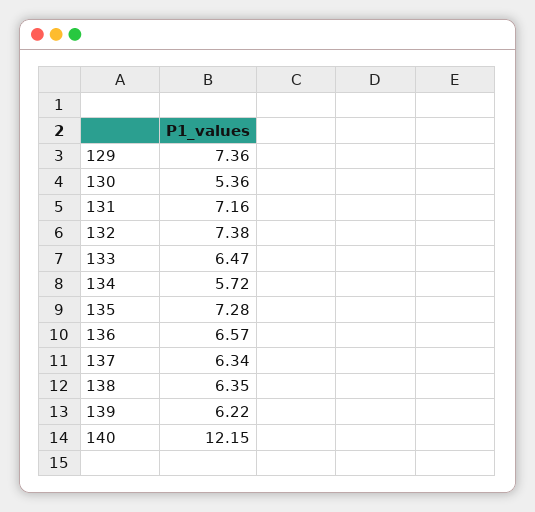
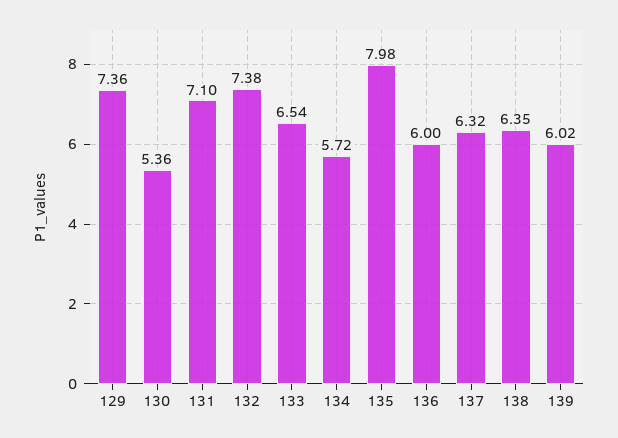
  {
    "129": 7.36,
    "130": 5.36,
-   "131": 7.16,
+   "131": 7.1,
    "132": 7.38,
-   "133": 6.47,
+   "133": 6.54,
    "134": 5.72,
-   "135": 7.28,
+   "135": 7.98,
-   "136": 6.57,
+   "136": 6,
-   "137": 6.34,
+   "137": 6.32,
    "138": 6.35,
-   "139": 6.22,
+   "139": 6.02
-   "140": 12.15
  }

